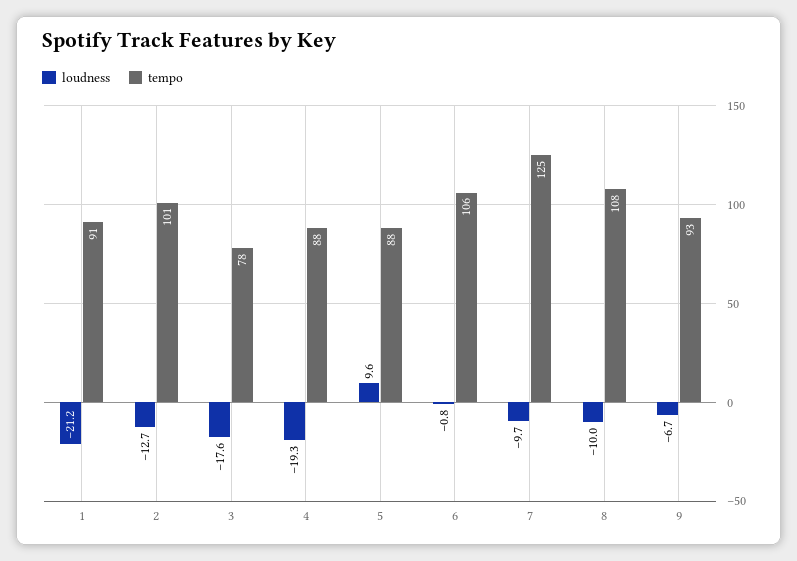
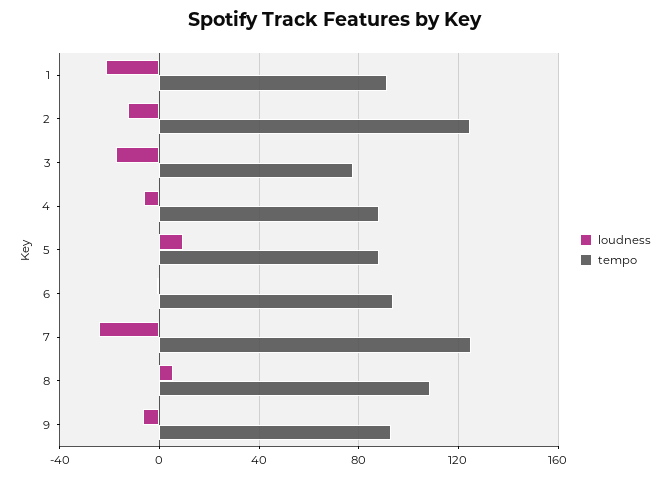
  {
    "loudness": {
      "1": -21.2,
      "2": -12.7,
      "3": -17.6,
-     "4": -19.3,
+     "4": -5,
      "5": 9.6,
      "6": -0.8,
-     "7": -9.7,
+     "7": -25,
-     "8": -10,
+     "8": 5,
      "9": -6.7
    },
    "tempo": {
      "1": 91,
-     "2": 101,
+     "2": 125,
      "3": 78,
      "4": 88,
      "5": 88,
-     "6": 106,
+     "6": 95,
      "7": 125,
      "8": 108,
      "9": 93
    }
  }

